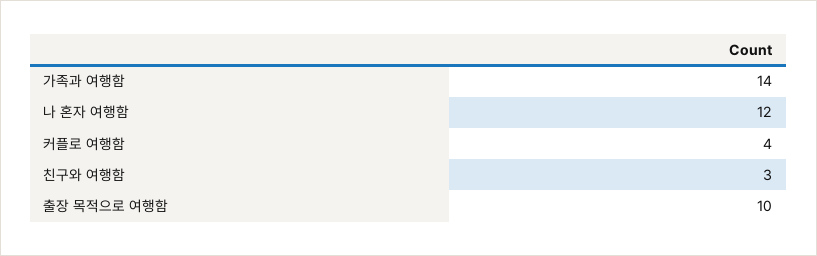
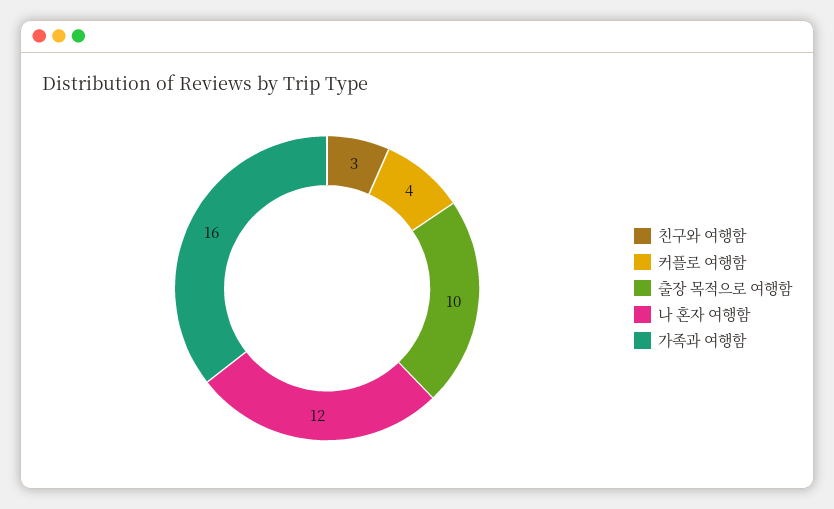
  {
-   "가족과 여행함": 14,
+   "가족과 여행함": 16,
    "나 혼자 여행함": 12,
    "커플로 여행함": 4,
    "친구와 여행함": 3,
    "출장 목적으로 여행함": 10
  }

